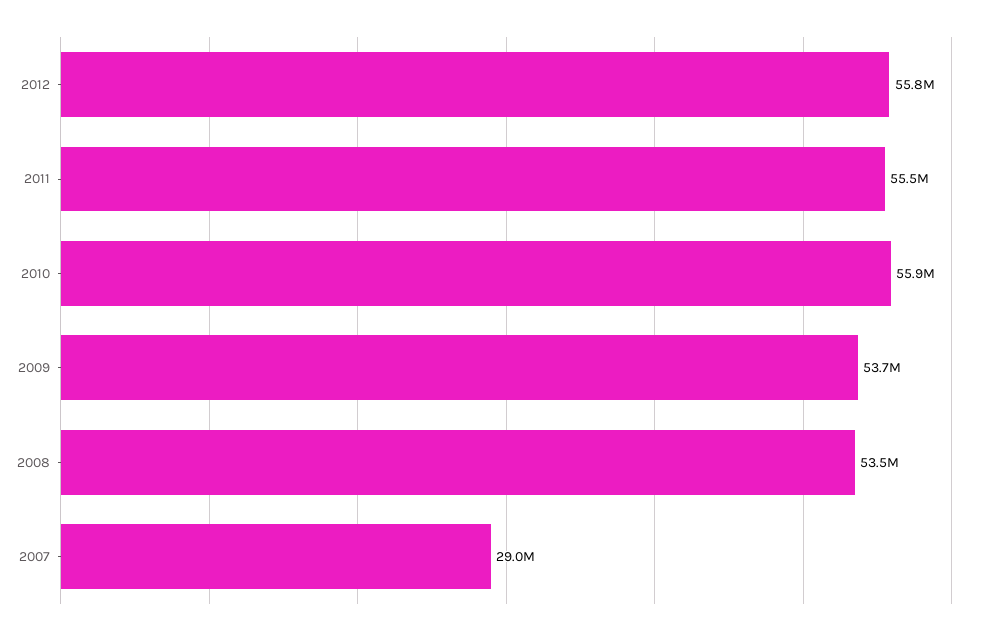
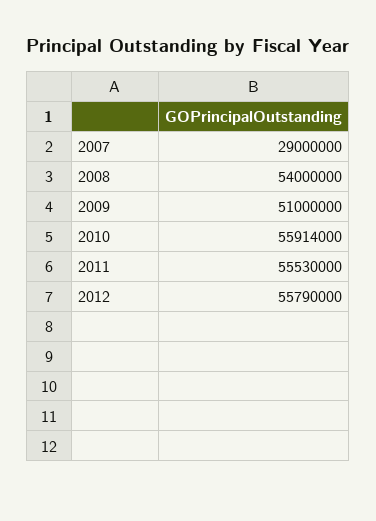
  {
    "2012": 55790000,
    "2011": 55530000,
    "2010": 55914000,
-   "2009": 53700000,
+   "2009": 51000000,
-   "2008": 53500000,
+   "2008": 54000000,
    "2007": 29000000
  }

